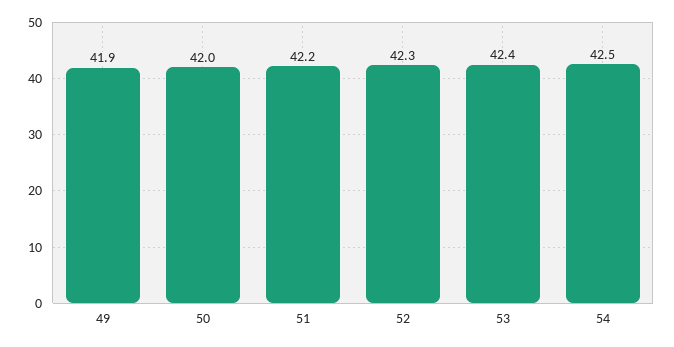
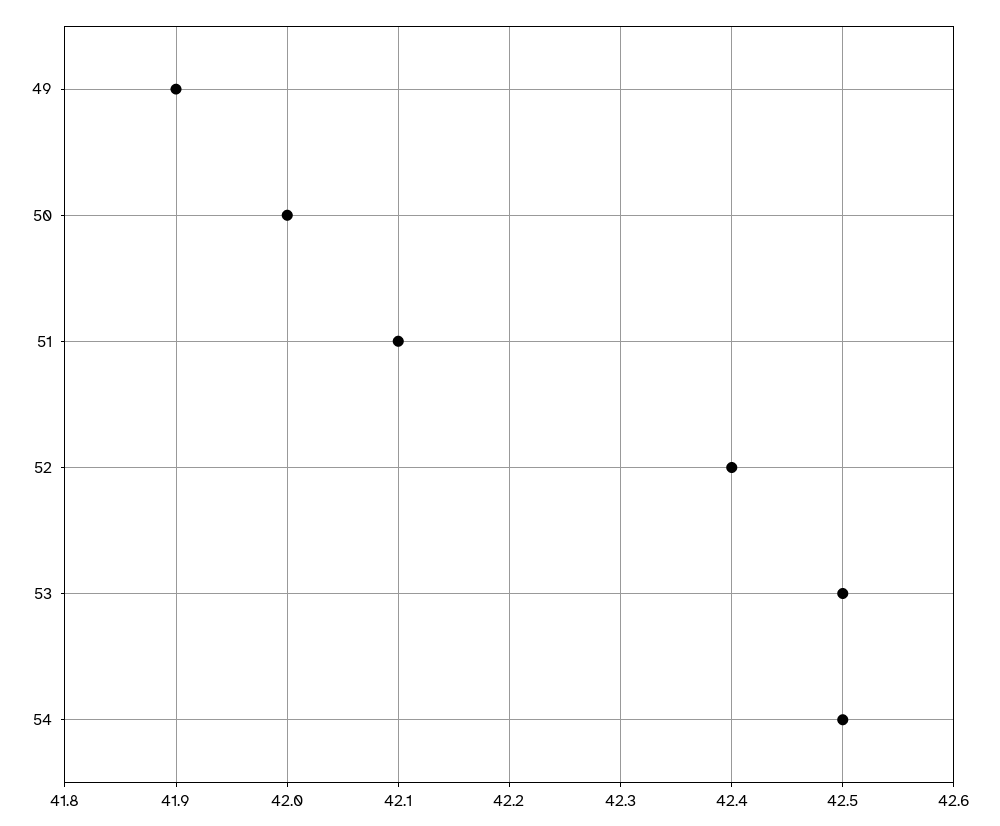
  {
    "49": 41.9,
    "50": 42,
-   "51": 42.2,
+   "51": 42.1,
-   "52": 42.3,
+   "52": 42.4,
-   "53": 42.4,
+   "53": 42.5,
    "54": 42.5
  }

